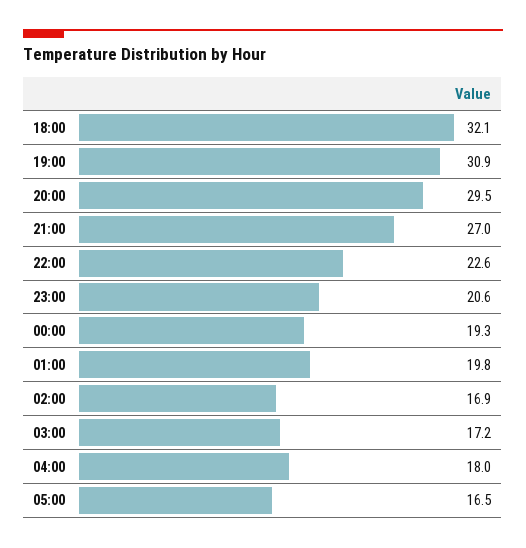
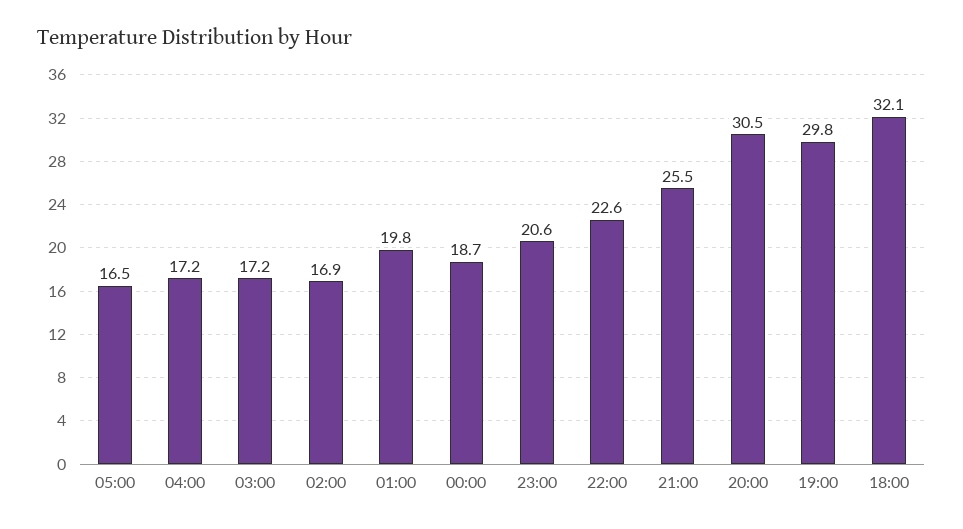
  {
    "18:00": 32.1,
-   "19:00": 30.9,
+   "19:00": 29.8,
-   "20:00": 29.5,
+   "20:00": 30.5,
-   "21:00": 27,
+   "21:00": 25.5,
    "22:00": 22.6,
    "23:00": 20.6,
-   "00:00": 19.3,
+   "00:00": 18.7,
    "01:00": 19.8,
    "02:00": 16.9,
    "03:00": 17.2,
-   "04:00": 18,
+   "04:00": 17.2,
    "05:00": 16.5
  }

